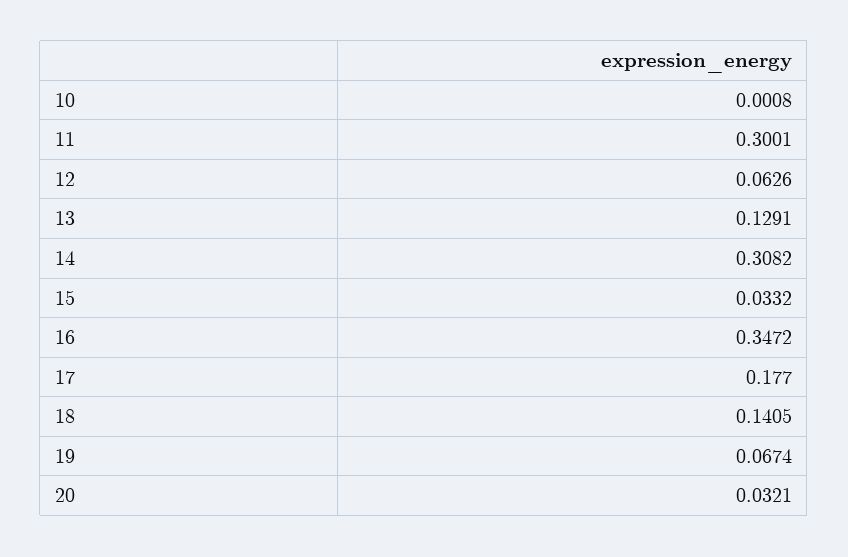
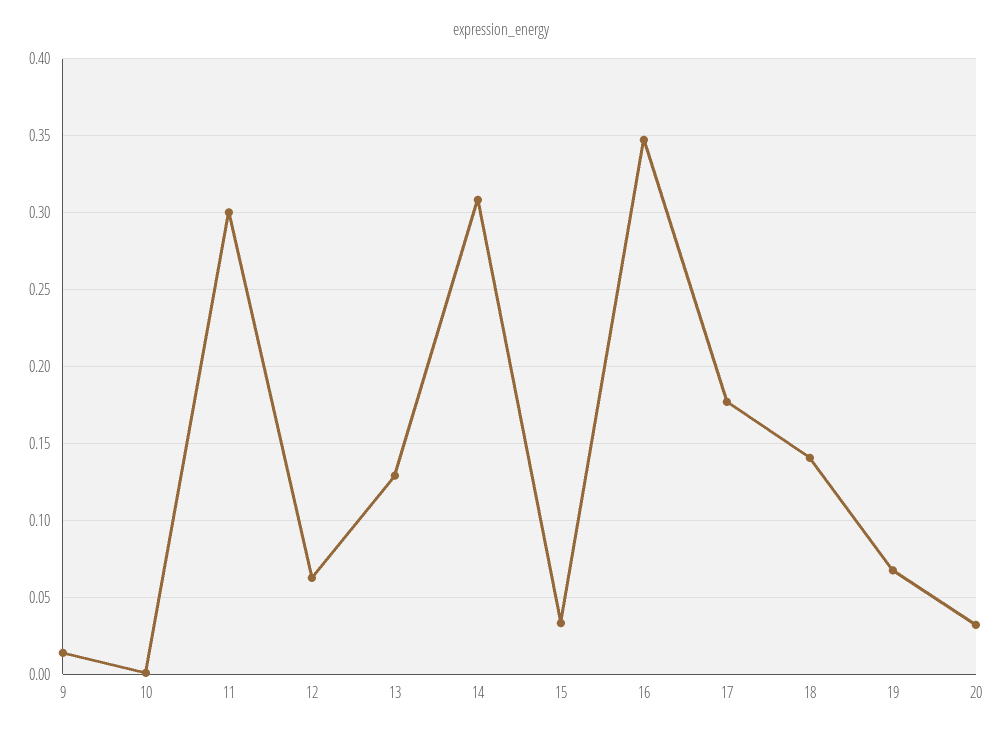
  {
    "10": 0.0008,
    "11": 0.3001,
    "12": 0.0626,
    "13": 0.1291,
    "14": 0.3082,
    "15": 0.0332,
    "16": 0.3472,
    "17": 0.177,
    "18": 0.1405,
    "19": 0.0674,
-   "20": 0.0321
+   "20": 0.0321,
+   "9": 0.015
  }

